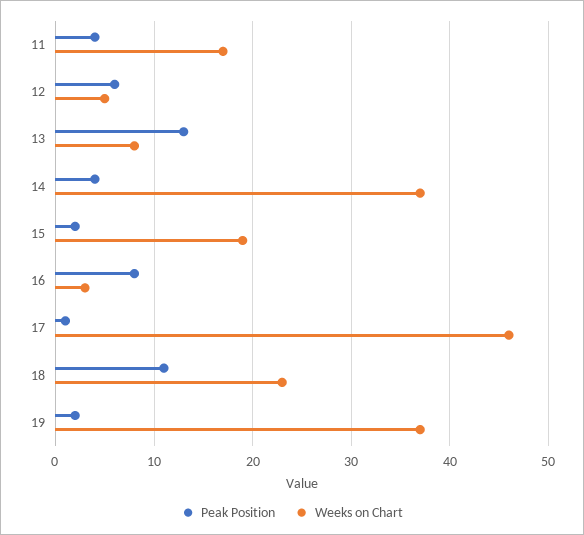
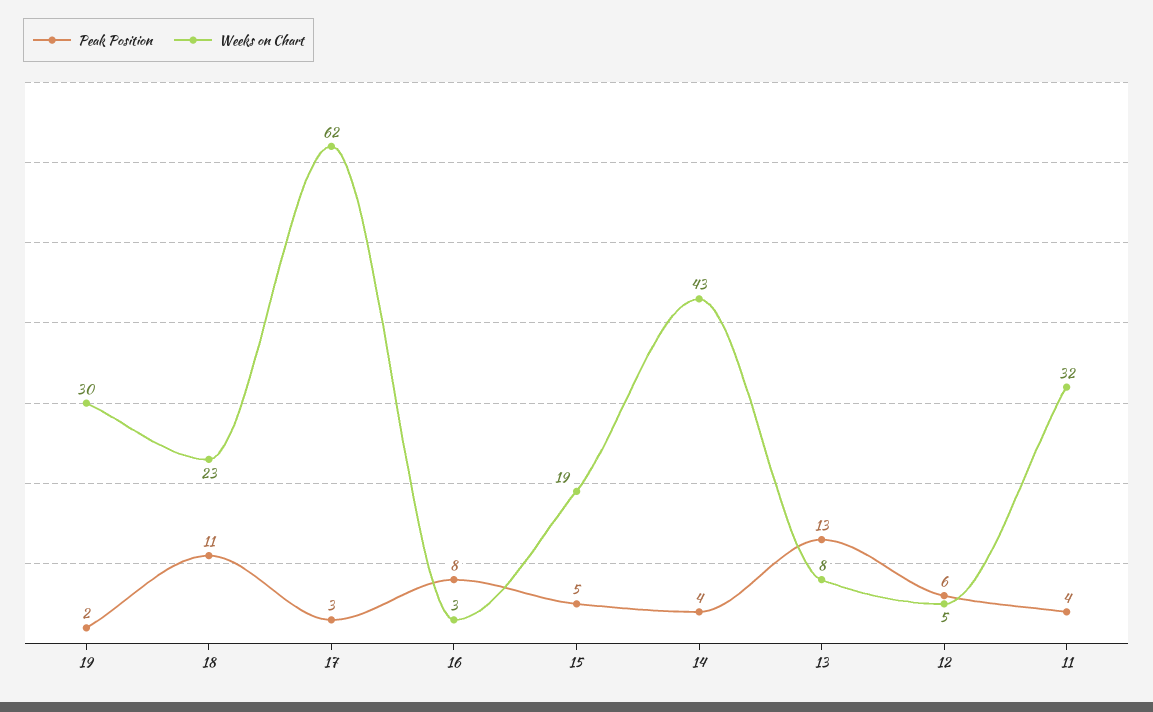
  {
    "Peak Position": {
      "11": 4,
      "12": 6,
      "13": 13,
      "14": 4,
-     "15": 2,
+     "15": 5,
      "16": 8,
-     "17": 1,
+     "17": 3,
      "18": 11,
      "19": 2
    },
    "Weeks on Chart": {
-     "11": 17,
+     "11": 32,
      "12": 5,
      "13": 8,
-     "14": 37,
+     "14": 43,
      "15": 19,
      "16": 3,
-     "17": 46,
+     "17": 62,
      "18": 23,
-     "19": 37
+     "19": 30
    }
  }

